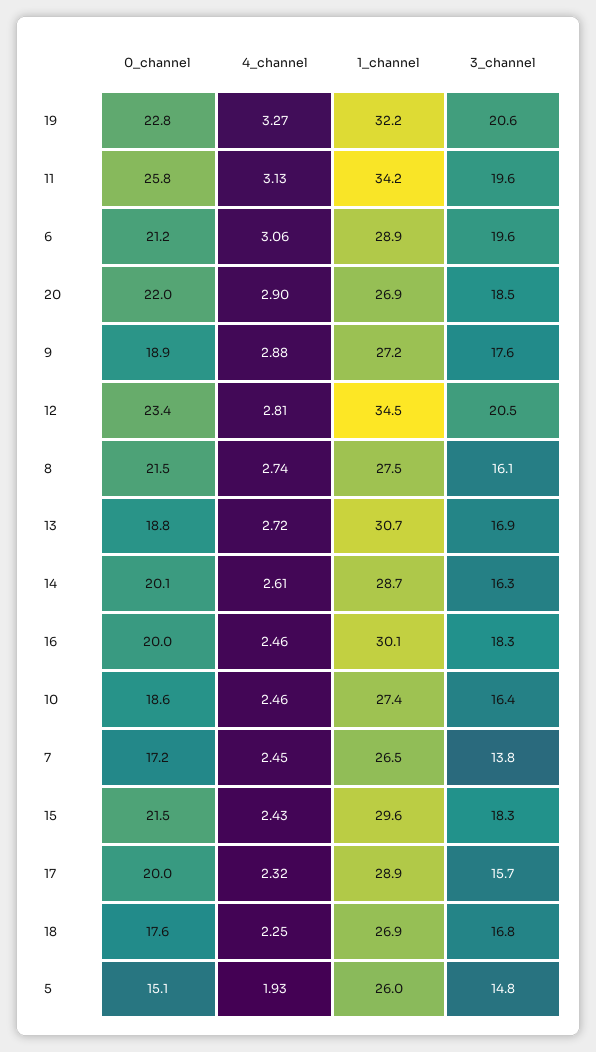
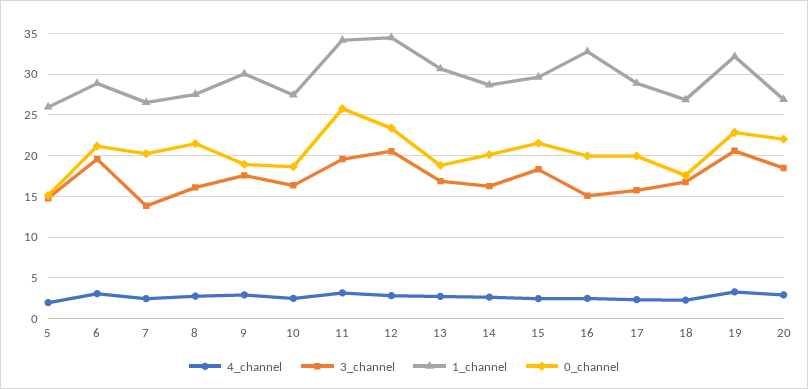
  {
    "0_channel": {
      "19": 22.8,
      "11": 25.8,
      "6": 21.2,
      "20": 22,
      "9": 18.9,
      "12": 23.4,
      "8": 21.5,
      "13": 18.8,
      "14": 20.1,
      "16": 20,
      "10": 18.6,
-     "7": 17.2,
+     "7": 20,
      "15": 21.5,
      "17": 20,
      "18": 17.6,
      "5": 15.1
    },
    "4_channel": {
      "19": 3.27,
      "11": 3.13,
      "6": 3.06,
      "20": 2.9,
      "9": 2.88,
      "12": 2.81,
      "8": 2.74,
      "13": 2.72,
      "14": 2.61,
      "16": 2.46,
      "10": 2.46,
      "7": 2.45,
      "15": 2.43,
      "17": 2.32,
      "18": 2.25,
      "5": 1.93
    },
    "1_channel": {
      "19": 32.2,
      "11": 34.2,
      "6": 28.9,
      "20": 26.9,
-     "9": 27.2,
+     "9": 30,
      "12": 34.5,
      "8": 27.5,
      "13": 30.7,
      "14": 28.7,
-     "16": 30.1,
+     "16": 33,
      "10": 27.4,
      "7": 26.5,
      "15": 29.6,
      "17": 28.9,
      "18": 26.9,
      "5": 26
    },
    "3_channel": {
      "19": 20.6,
      "11": 19.6,
      "6": 19.6,
      "20": 18.5,
      "9": 17.6,
      "12": 20.5,
      "8": 16.1,
      "13": 16.9,
      "14": 16.3,
-     "16": 18.3,
+     "16": 15,
      "10": 16.4,
      "7": 13.8,
      "15": 18.3,
      "17": 15.7,
      "18": 16.8,
      "5": 14.8
    }
  }

